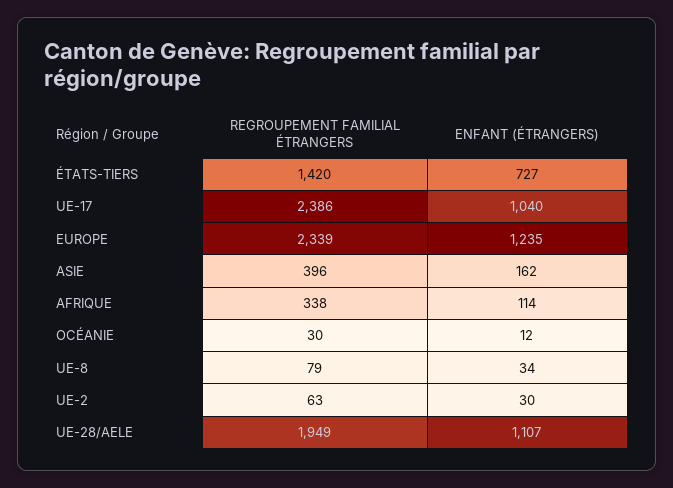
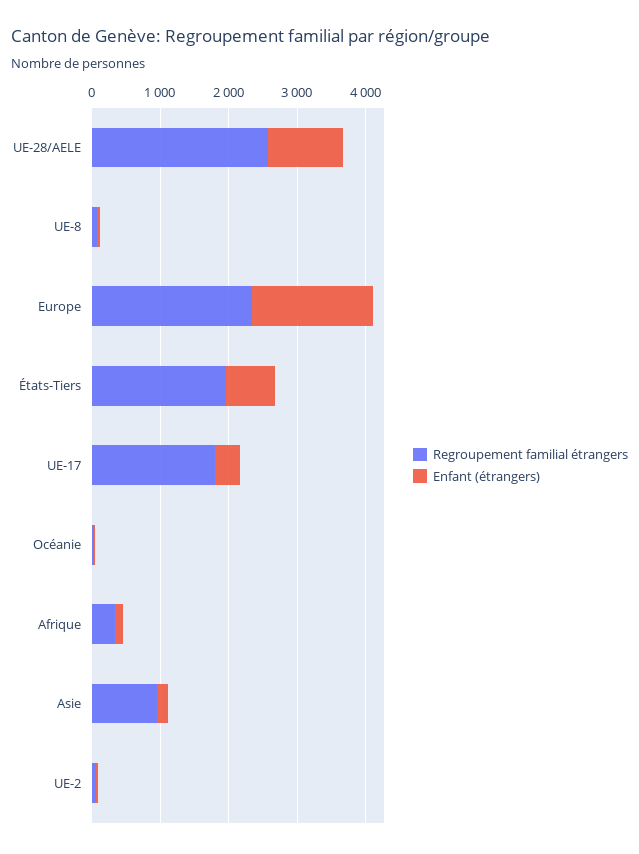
  {
    "REGROUPEMENT FAMILIAL ÉTRANGERS": {
-     "ÉTATS-TIERS": 1420,
+     "ÉTATS-TIERS": 2000,
-     "UE-17": 2386,
+     "UE-17": 1800,
      "EUROPE": 2339,
-     "ASIE": 396,
+     "ASIE": 1000,
      "AFRIQUE": 338,
      "OCÉANIE": 30,
      "UE-8": 79,
      "UE-2": 63,
-     "UE-28/AELE": 1949
+     "UE-28/AELE": 2600
    },
    "ENFANT (ÉTRANGERS)": {
      "ÉTATS-TIERS": 727,
-     "UE-17": 1040,
+     "UE-17": 400,
-     "EUROPE": 1235,
+     "EUROPE": 1800,
      "ASIE": 162,
      "AFRIQUE": 114,
      "OCÉANIE": 12,
      "UE-8": 34,
      "UE-2": 30,
      "UE-28/AELE": 1107
    }
  }

